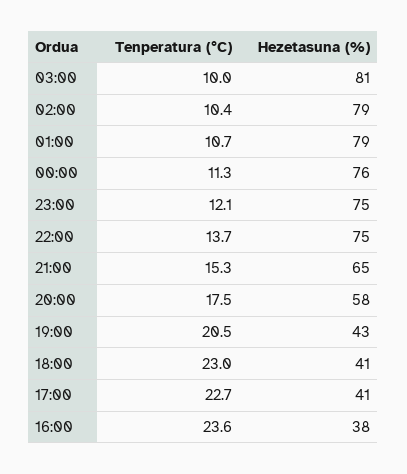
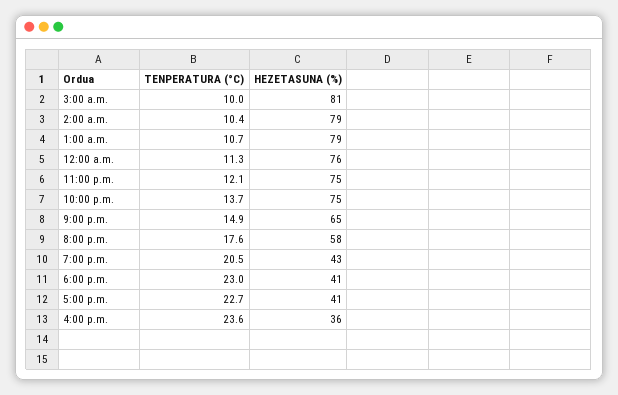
  {
    "Tenperatura (°C)": {
      "03:00": 10,
      "02:00": 10.4,
      "01:00": 10.7,
      "00:00": 11.3,
      "23:00": 12.1,
      "22:00": 13.7,
-     "21:00": 15.3,
+     "21:00": 14.9,
-     "20:00": 17.5,
+     "20:00": 17.6,
      "19:00": 20.5,
      "18:00": 23,
      "17:00": 22.7,
      "16:00": 23.6
    },
    "Hezetasuna (%)": {
      "03:00": 81,
      "02:00": 79,
      "01:00": 79,
      "00:00": 76,
      "23:00": 75,
      "22:00": 75,
      "21:00": 65,
      "20:00": 58,
      "19:00": 43,
      "18:00": 41,
      "17:00": 41,
-     "16:00": 38
+     "16:00": 36
    }
  }

